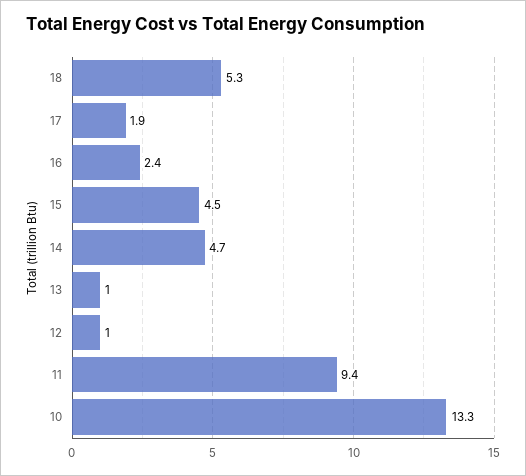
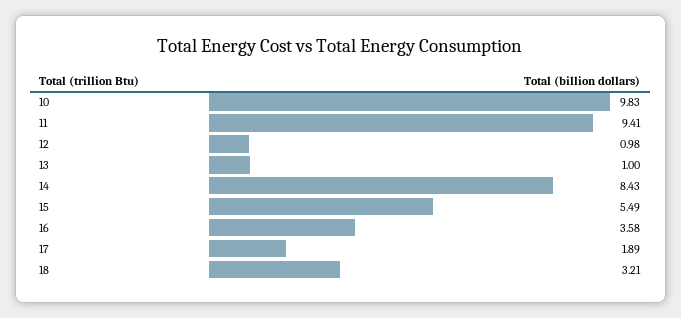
  {
-   "18": 5.3,
+   "18": 3.21,
    "17": 1.89,
-   "16": 2.4,
+   "16": 3.58,
-   "15": 4.5,
+   "15": 5.49,
-   "14": 4.7,
+   "14": 8.43,
    "13": 1,
    "12": 0.98,
    "11": 9.41,
-   "10": 13.3
+   "10": 9.83
  }

